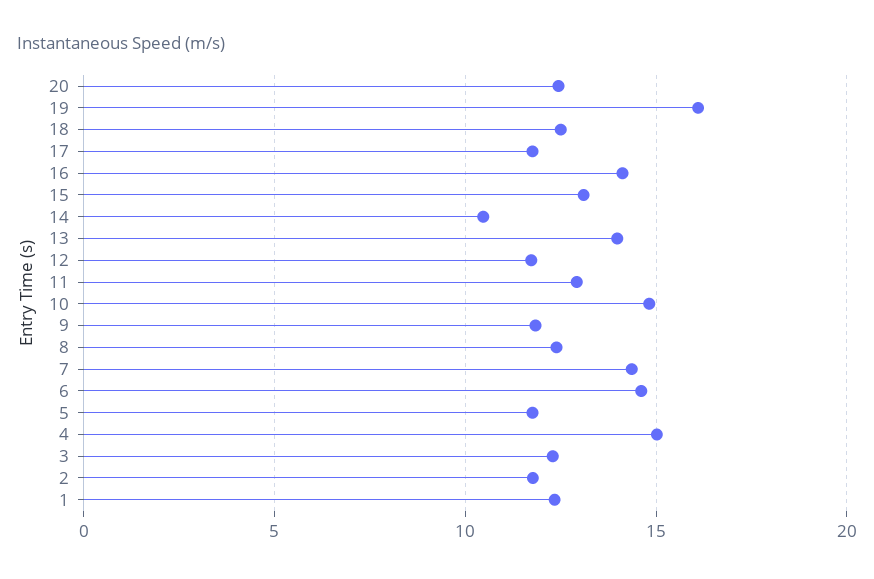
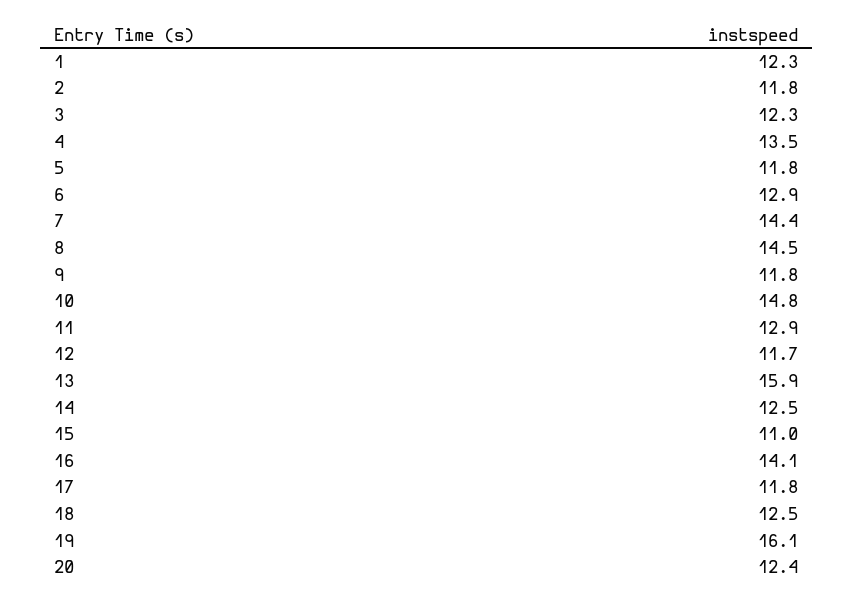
  {
    "20": 12.4,
    "19": 16.1,
    "18": 12.5,
    "17": 11.8,
    "16": 14.1,
-   "15": 13,
+   "15": 11,
-   "14": 10.5,
+   "14": 12.5,
-   "13": 14,
+   "13": 15.9,
    "12": 11.7,
    "11": 12.9,
    "10": 14.8,
    "9": 11.8,
-   "8": 12.5,
+   "8": 14.5,
    "7": 14.4,
-   "6": 14.5,
+   "6": 12.9,
    "5": 11.8,
-   "4": 15,
+   "4": 13.5,
    "3": 12.3,
    "2": 11.8,
    "1": 12.3
  }

